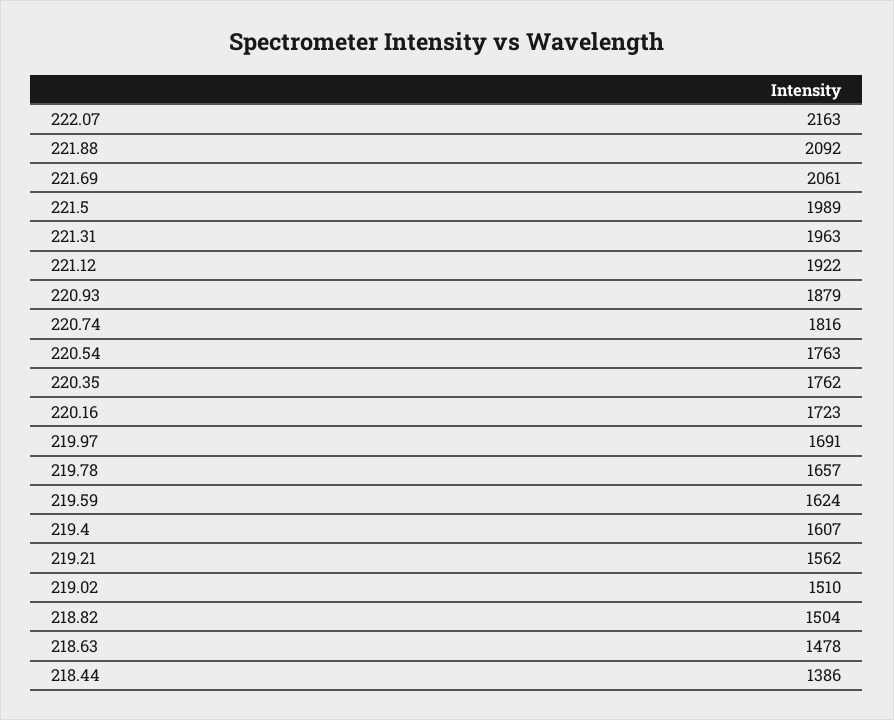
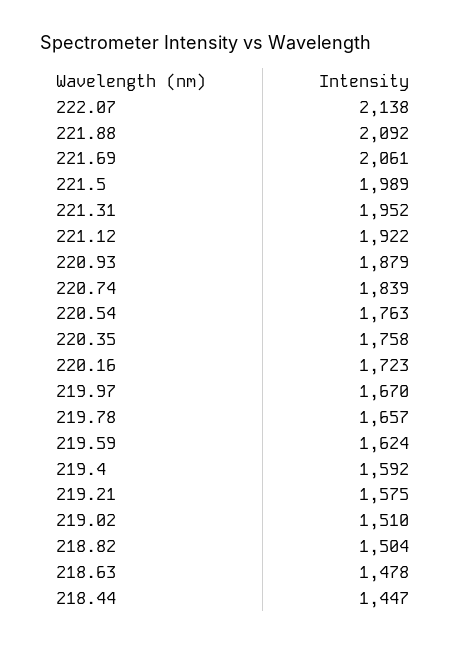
  {
-   "222.07": 2163,
+   "222.07": 2138,
    "221.88": 2092,
    "221.69": 2061,
    "221.5": 1989,
-   "221.31": 1963,
+   "221.31": 1952,
    "221.12": 1922,
    "220.93": 1879,
-   "220.74": 1816,
+   "220.74": 1839,
    "220.54": 1763,
-   "220.35": 1762,
+   "220.35": 1758,
    "220.16": 1723,
-   "219.97": 1691,
+   "219.97": 1670,
    "219.78": 1657,
    "219.59": 1624,
-   "219.4": 1607,
+   "219.4": 1592,
-   "219.21": 1562,
+   "219.21": 1575,
    "219.02": 1510,
    "218.82": 1504,
    "218.63": 1478,
-   "218.44": 1386
+   "218.44": 1447
  }

